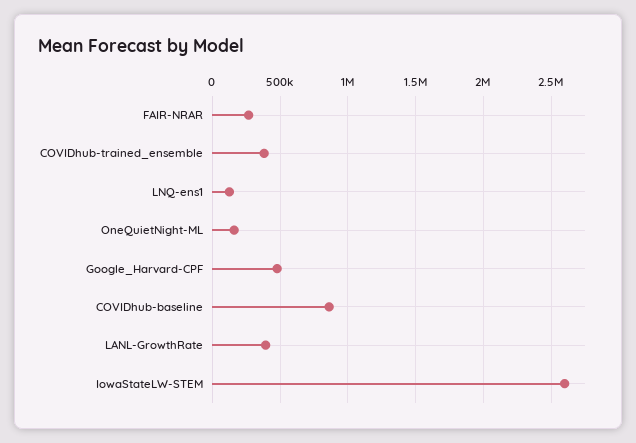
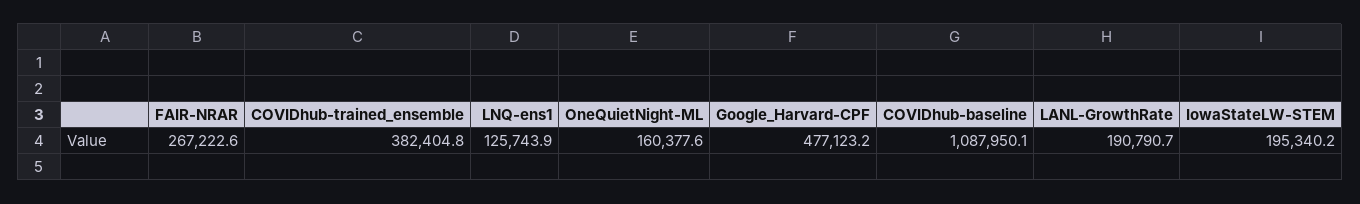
  {
    "FAIR-NRAR": 267222.6,
    "COVIDhub-trained_ensemble": 382404.8,
    "LNQ-ens1": 125743.9,
    "OneQuietNight-ML": 160377.6,
    "Google_Harvard-CPF": 477123.2,
-   "COVIDhub-baseline": 850000,
+   "COVIDhub-baseline": 1087950.1,
-   "LANL-GrowthRate": 400000,
+   "LANL-GrowthRate": 190790.7,
-   "IowaStateLW-STEM": 2600000
+   "IowaStateLW-STEM": 195340.2
  }

